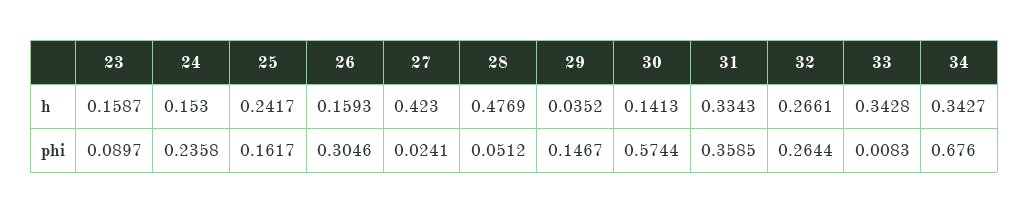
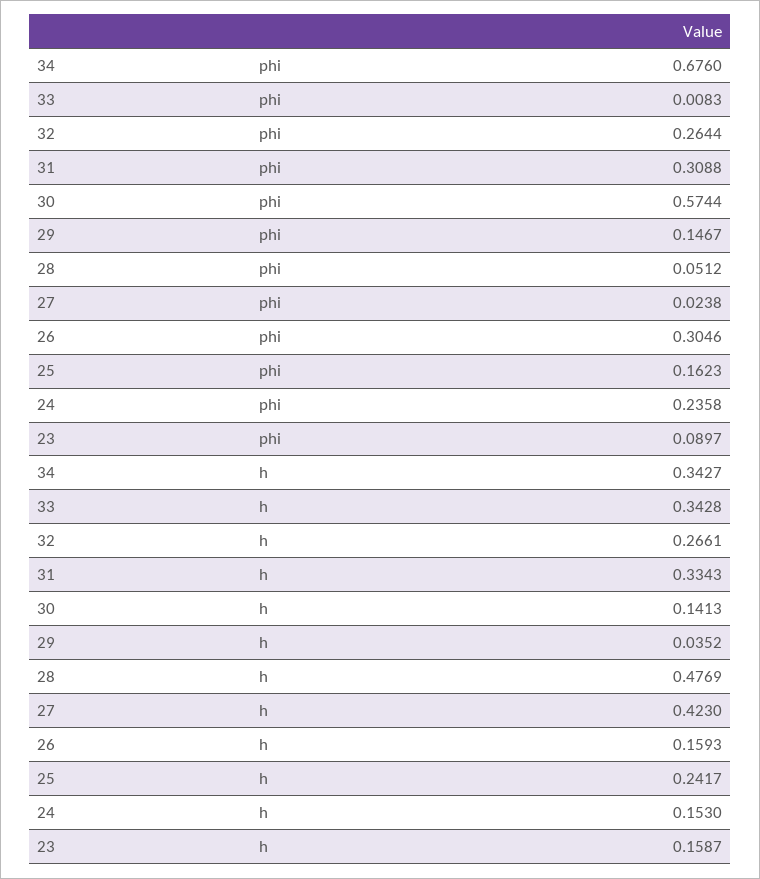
  {
    "23": {
      "h": 0.1587,
      "phi": 0.0897
    },
    "24": {
      "h": 0.153,
      "phi": 0.2358
    },
    "25": {
      "h": 0.2417,
-     "phi": 0.1617
+     "phi": 0.1623
    },
    "26": {
      "h": 0.1593,
      "phi": 0.3046
    },
    "27": {
      "h": 0.423,
-     "phi": 0.0241
+     "phi": 0.0238
    },
    "28": {
      "h": 0.4769,
      "phi": 0.0512
    },
    "29": {
      "h": 0.0352,
      "phi": 0.1467
    },
    "30": {
      "h": 0.1413,
      "phi": 0.5744
    },
    "31": {
      "h": 0.3343,
-     "phi": 0.3585
+     "phi": 0.3088
    },
    "32": {
      "h": 0.2661,
      "phi": 0.2644
    },
    "33": {
      "h": 0.3428,
      "phi": 0.0083
    },
    "34": {
      "h": 0.3427,
      "phi": 0.676
    }
  }

